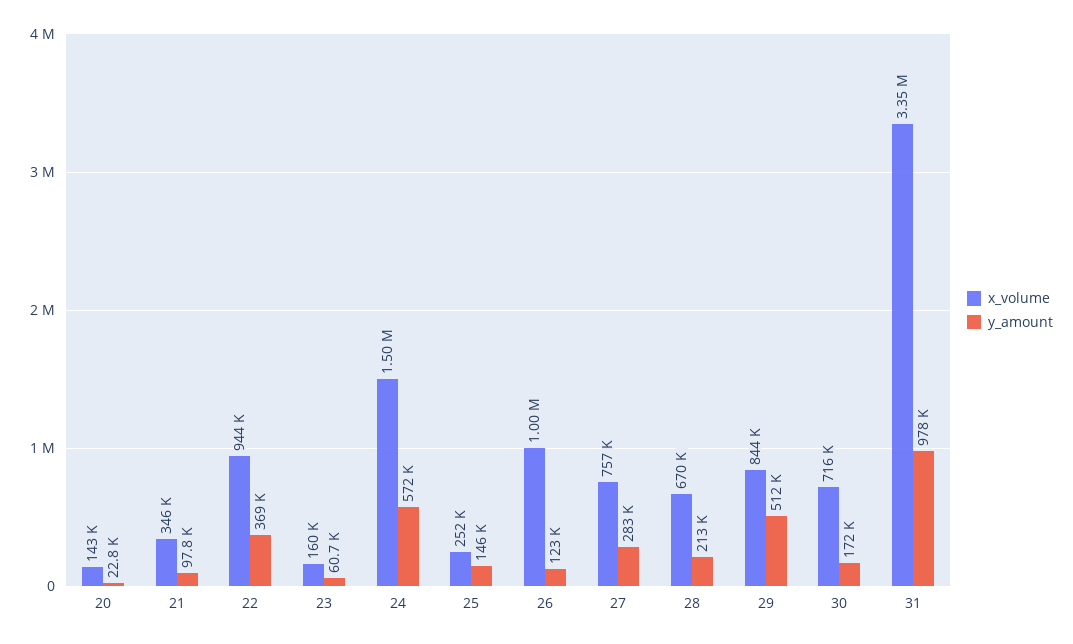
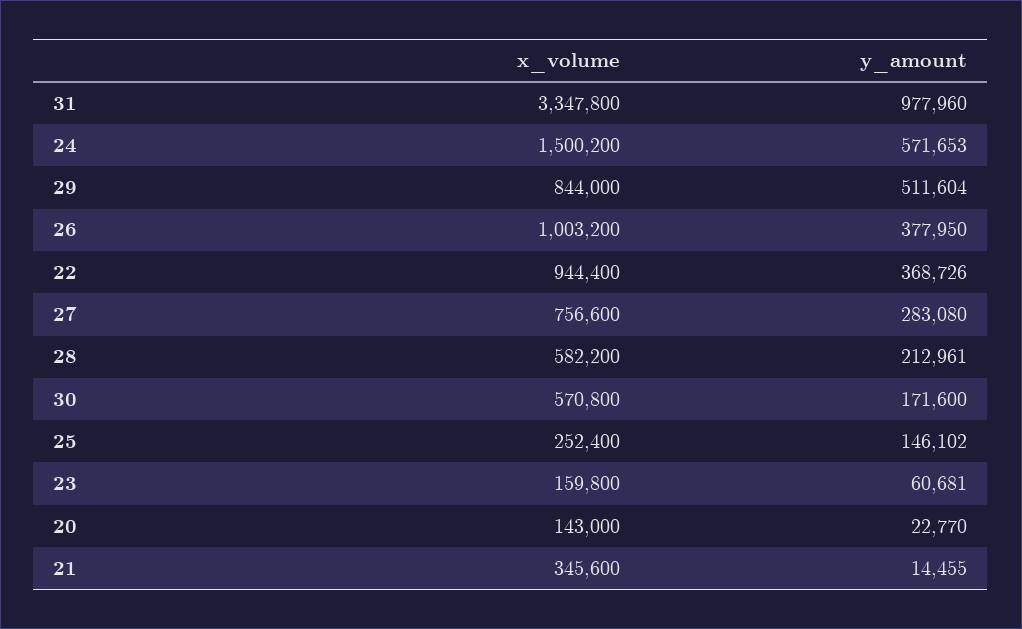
  {
    "x_volume": {
      "20": 143000,
      "21": 345600,
      "22": 944400,
      "23": 159800,
      "24": 1500200,
      "25": 252400,
      "26": 1003200,
      "27": 756600,
-     "28": 670000,
+     "28": 582200,
      "29": 844000,
-     "30": 716000,
+     "30": 570800,
      "31": 3347800
    },
    "y_amount": {
      "20": 22770,
-     "21": 97800,
+     "21": 14455,
      "22": 368726,
      "23": 60681,
      "24": 571653,
      "25": 146102,
-     "26": 123000,
+     "26": 377950,
      "27": 283080,
      "28": 212961,
      "29": 511604,
      "30": 171600,
      "31": 977960
    }
  }

